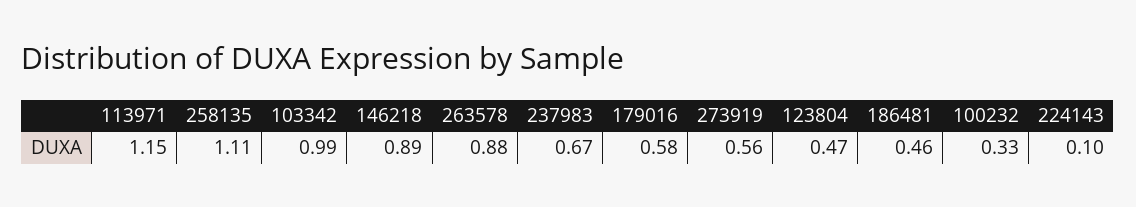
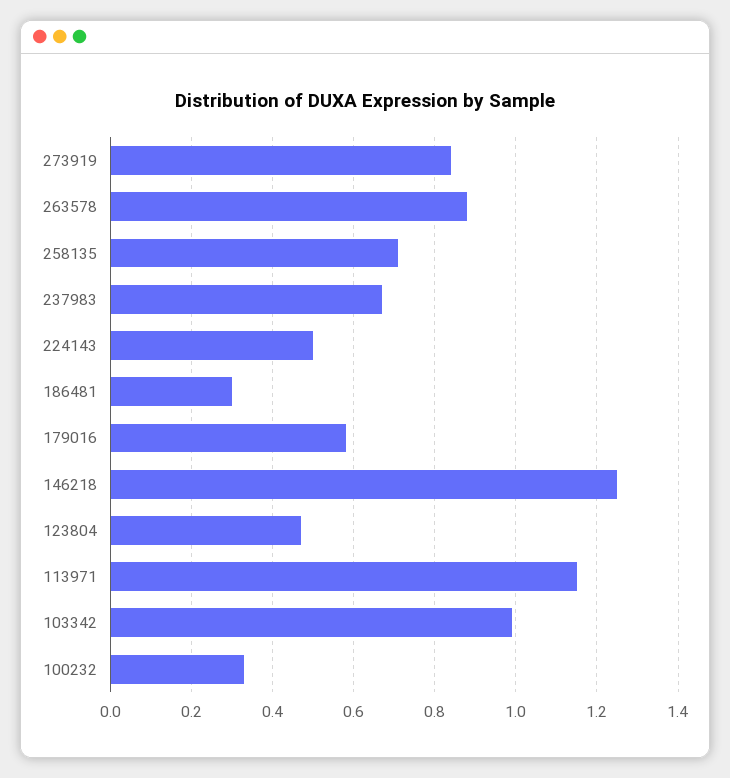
  {
    "113971": 1.15,
-   "258135": 1.11,
+   "258135": 0.7,
    "103342": 0.99,
-   "146218": 0.89,
+   "146218": 1.25,
    "263578": 0.88,
    "237983": 0.67,
    "179016": 0.58,
-   "273919": 0.56,
+   "273919": 0.85,
    "123804": 0.47,
-   "186481": 0.46,
+   "186481": 0.3,
    "100232": 0.33,
-   "224143": 0.1
+   "224143": 0.5
  }

